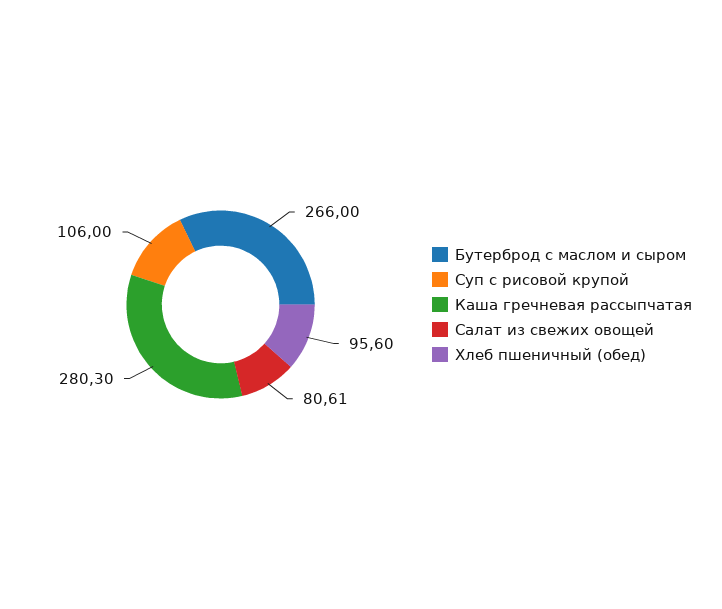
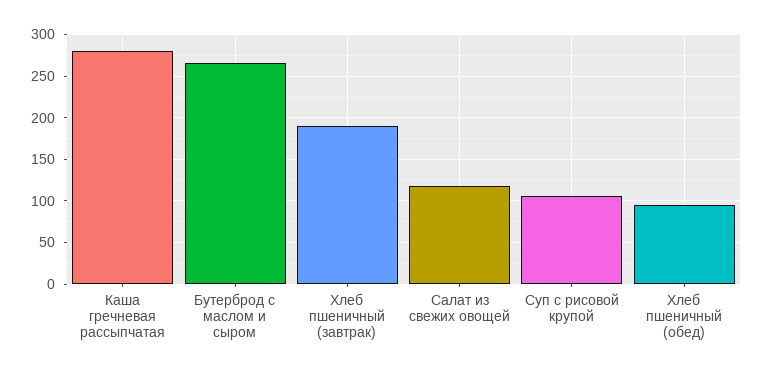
  {
    "Бутерброд с маслом и сыром": 266,
    "Суп с рисовой крупой": 106,
    "Каша гречневая рассыпчатая": 280.3,
-   "Салат из свежих овощей": 80.61,
+   "Салат из свежих овощей": 120,
-   "Хлеб пшеничный (обед)": 95.6
+   "Хлеб пшеничный (обед)": 95.6,
+   "Хлеб пшеничный (завтрак)": 190
  }

